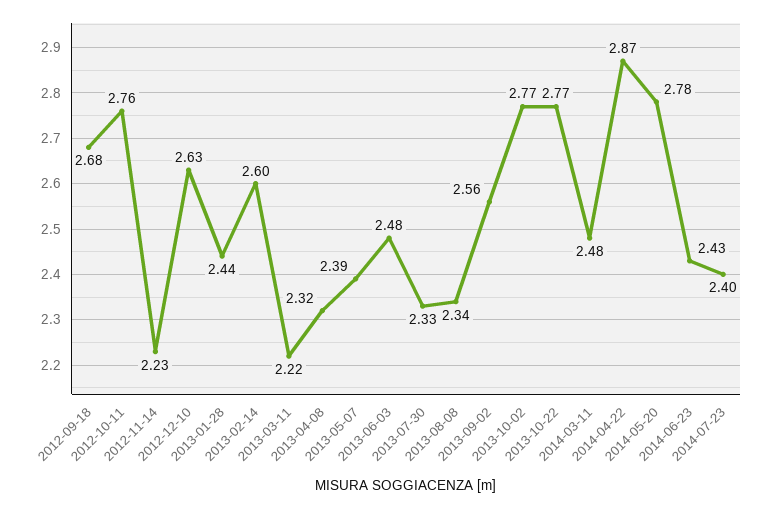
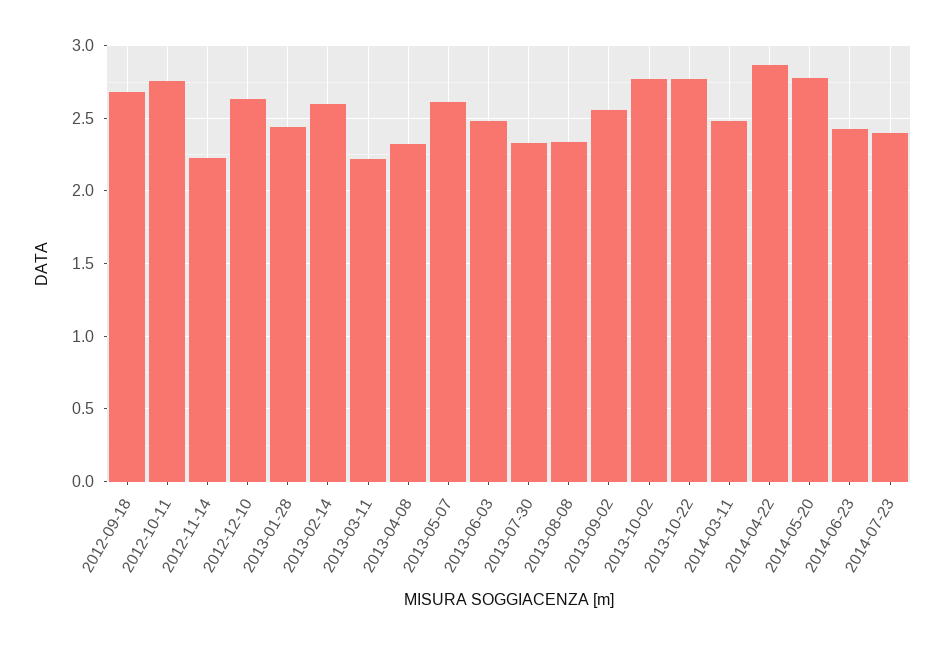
  {
    "2012-09-18": 2.68,
    "2012-10-11": 2.76,
    "2012-11-14": 2.23,
    "2012-12-10": 2.63,
    "2013-01-28": 2.44,
    "2013-02-14": 2.6,
    "2013-03-11": 2.22,
    "2013-04-08": 2.32,
-   "2013-05-07": 2.39,
+   "2013-05-07": 2.6,
    "2013-06-03": 2.48,
    "2013-07-30": 2.33,
    "2013-08-08": 2.34,
    "2013-09-02": 2.56,
    "2013-10-02": 2.77,
    "2013-10-22": 2.77,
    "2014-03-11": 2.48,
    "2014-04-22": 2.87,
    "2014-05-20": 2.78,
    "2014-06-23": 2.43,
    "2014-07-23": 2.4
  }

